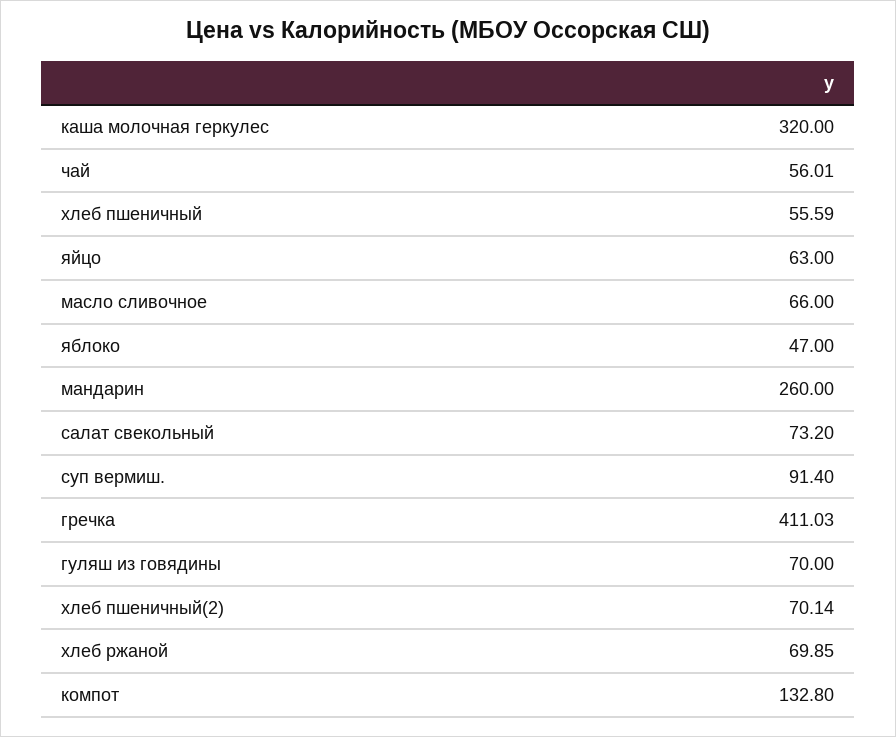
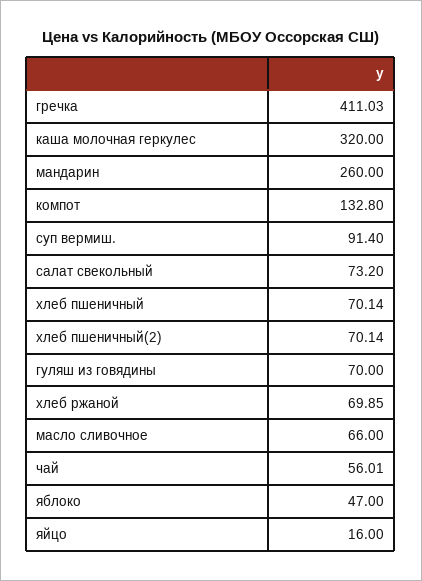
  {
    "каша молочная геркулес": 320,
    "чай": 56.01,
-   "хлеб пшеничный": 55.59,
+   "хлеб пшеничный": 70.14,
-   "яйцо": 63,
+   "яйцо": 16,
    "масло сливочное": 66,
    "яблоко": 47,
    "мандарин": 260,
    "салат свекольный": 73.2,
    "суп вермиш.": 91.4,
    "гречка": 411.03,
    "гуляш из говядины": 70,
    "хлеб пшеничный(2)": 70.14,
    "хлеб ржаной": 69.85,
    "компот": 132.8
  }

